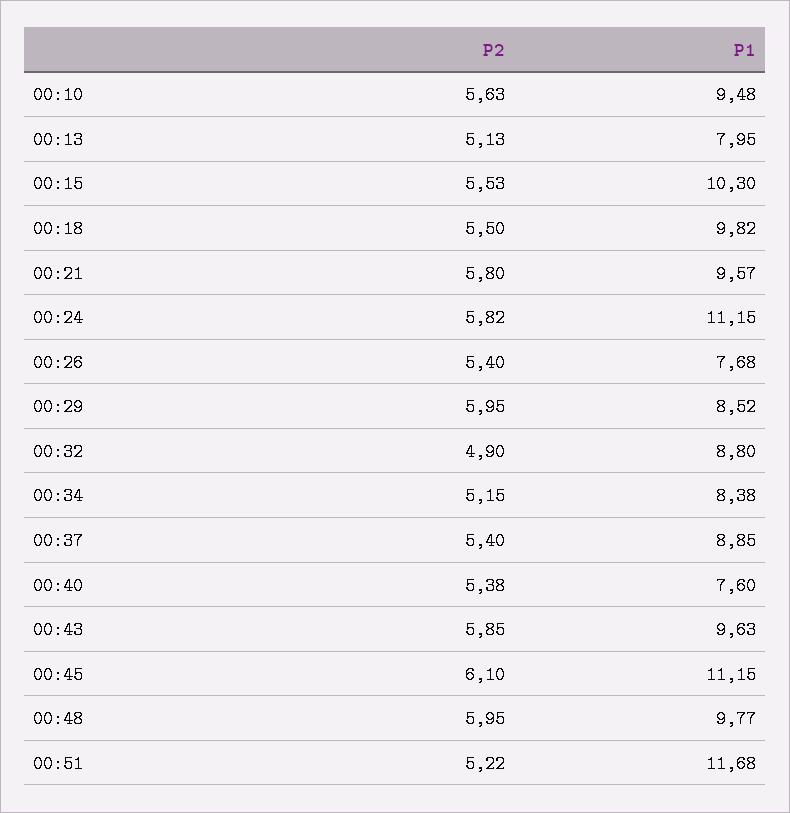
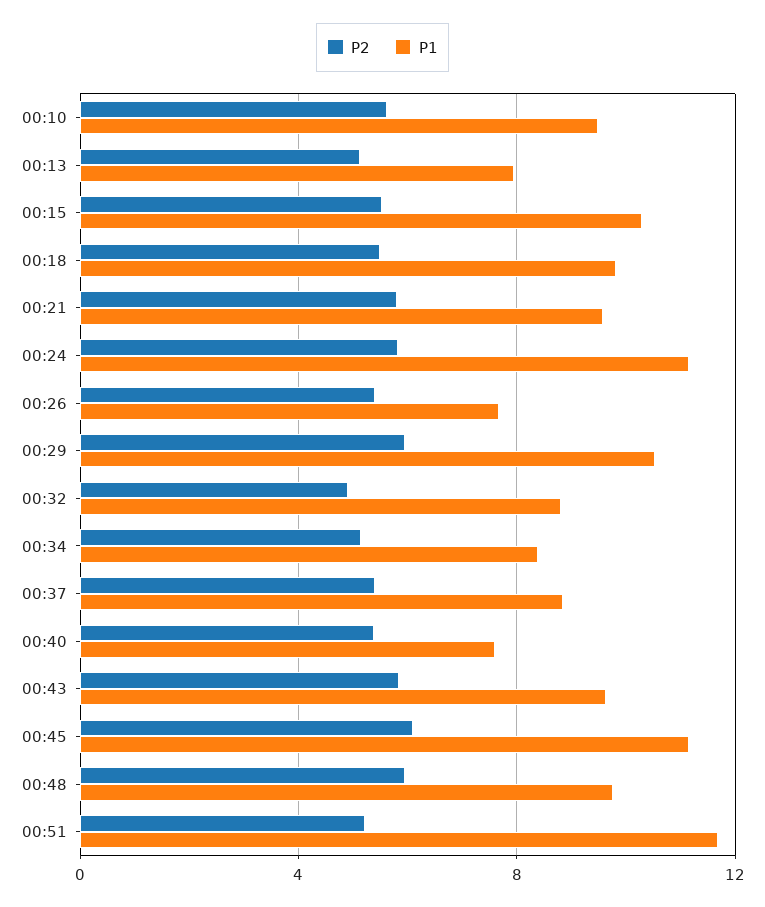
  {
    "P2": {
      "00:10": 5.63,
      "00:13": 5.13,
      "00:15": 5.53,
      "00:18": 5.5,
      "00:21": 5.8,
      "00:24": 5.82,
      "00:26": 5.4,
      "00:29": 5.95,
      "00:32": 4.9,
      "00:34": 5.15,
      "00:37": 5.4,
      "00:40": 5.38,
      "00:43": 5.85,
      "00:45": 6.1,
      "00:48": 5.95,
      "00:51": 5.22
    },
    "P1": {
      "00:10": 9.48,
      "00:13": 7.95,
      "00:15": 10.3,
      "00:18": 9.82,
      "00:21": 9.57,
      "00:24": 11.15,
      "00:26": 7.68,
-     "00:29": 8.52,
+     "00:29": 10.5,
      "00:32": 8.8,
      "00:34": 8.38,
      "00:37": 8.85,
      "00:40": 7.6,
      "00:43": 9.63,
      "00:45": 11.15,
      "00:48": 9.77,
      "00:51": 11.68
    }
  }

